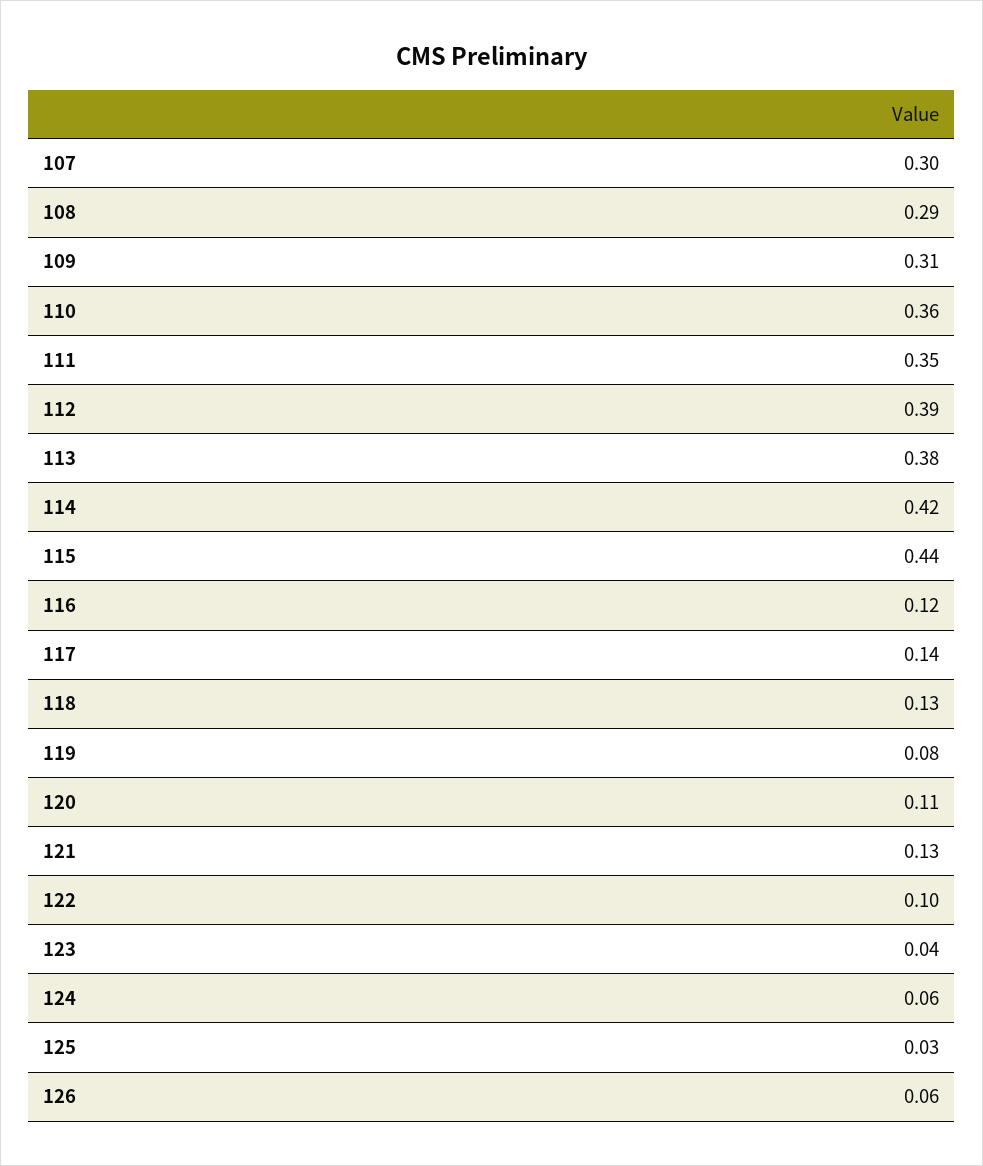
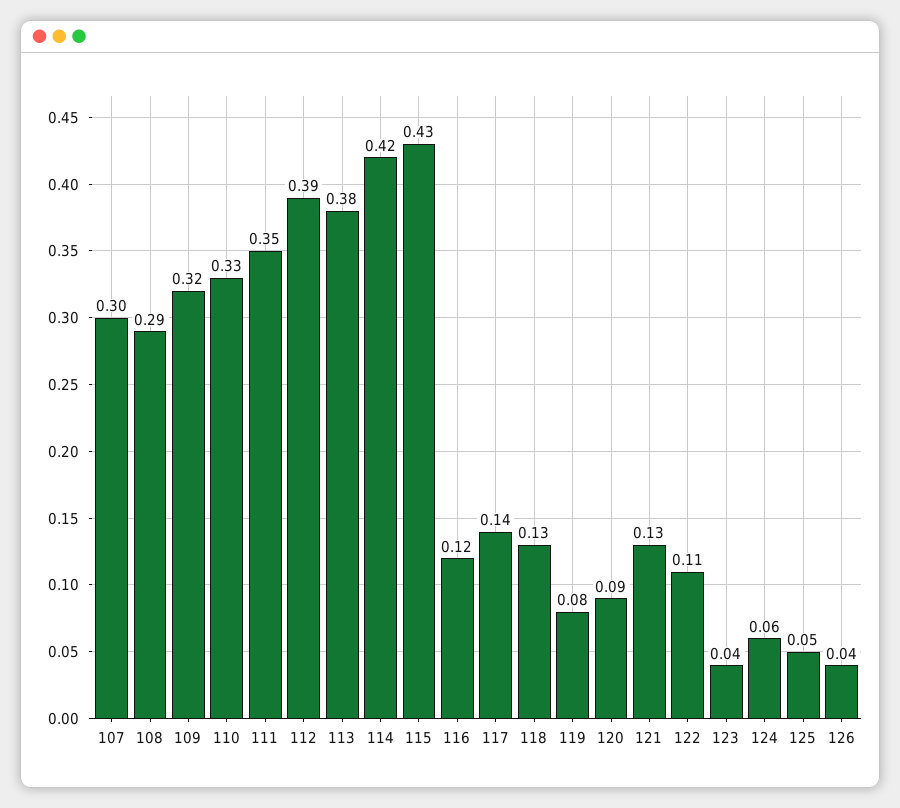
  {
    "107": 0.3,
    "108": 0.29,
-   "109": 0.31,
+   "109": 0.32,
-   "110": 0.36,
+   "110": 0.33,
    "111": 0.35,
    "112": 0.39,
    "113": 0.38,
    "114": 0.42,
-   "115": 0.44,
+   "115": 0.43,
    "116": 0.12,
    "117": 0.14,
    "118": 0.13,
    "119": 0.08,
-   "120": 0.11,
+   "120": 0.09,
    "121": 0.13,
-   "122": 0.1,
+   "122": 0.11,
    "123": 0.04,
    "124": 0.06,
-   "125": 0.03,
+   "125": 0.05,
-   "126": 0.06
+   "126": 0.04
  }

